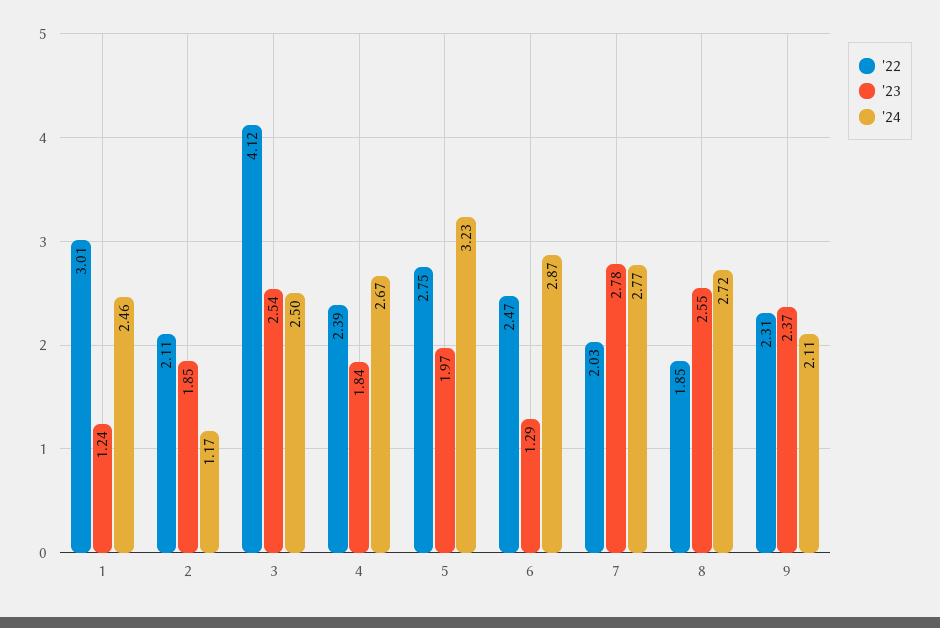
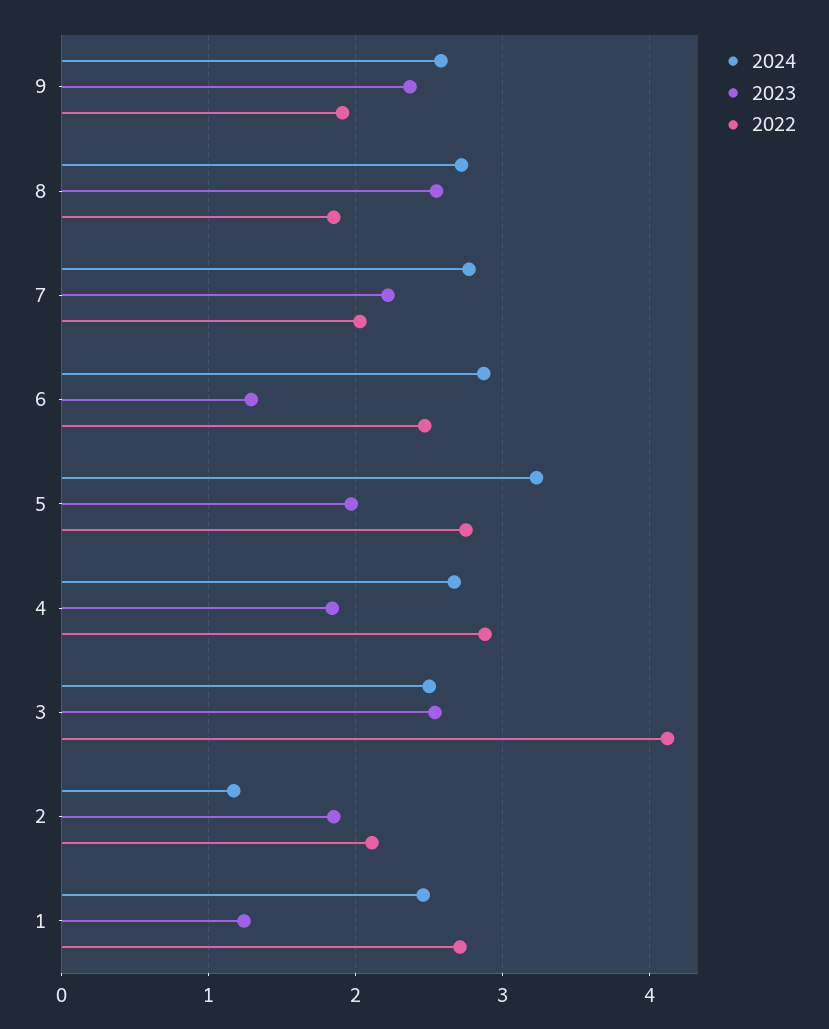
  {
    "'22": {
-     "1": 3.01,
+     "1": 2.7,
      "2": 2.11,
      "3": 4.12,
-     "4": 2.39,
+     "4": 2.9,
      "5": 2.75,
      "6": 2.47,
      "7": 2.03,
      "8": 1.85,
-     "9": 2.31
+     "9": 1.9
    },
    "'23": {
      "1": 1.24,
      "2": 1.85,
      "3": 2.54,
      "4": 1.84,
      "5": 1.97,
      "6": 1.29,
-     "7": 2.78,
+     "7": 2.2,
      "8": 2.55,
      "9": 2.37
    },
    "'24": {
      "1": 2.46,
      "2": 1.17,
      "3": 2.5,
      "4": 2.67,
      "5": 3.23,
      "6": 2.87,
      "7": 2.77,
      "8": 2.72,
-     "9": 2.11
+     "9": 2.6
    }
  }

